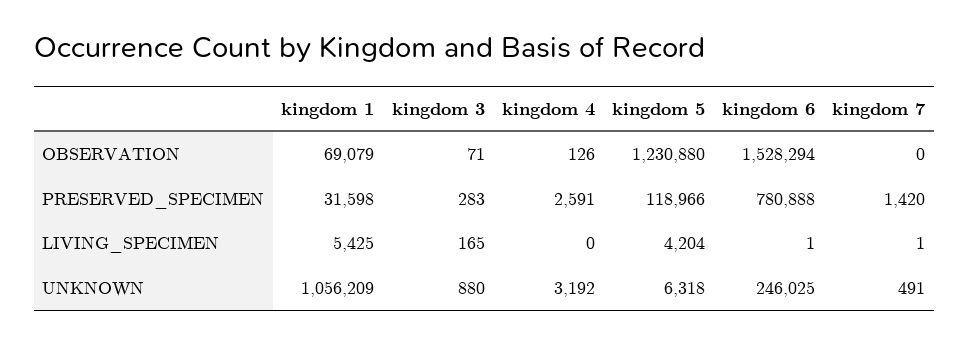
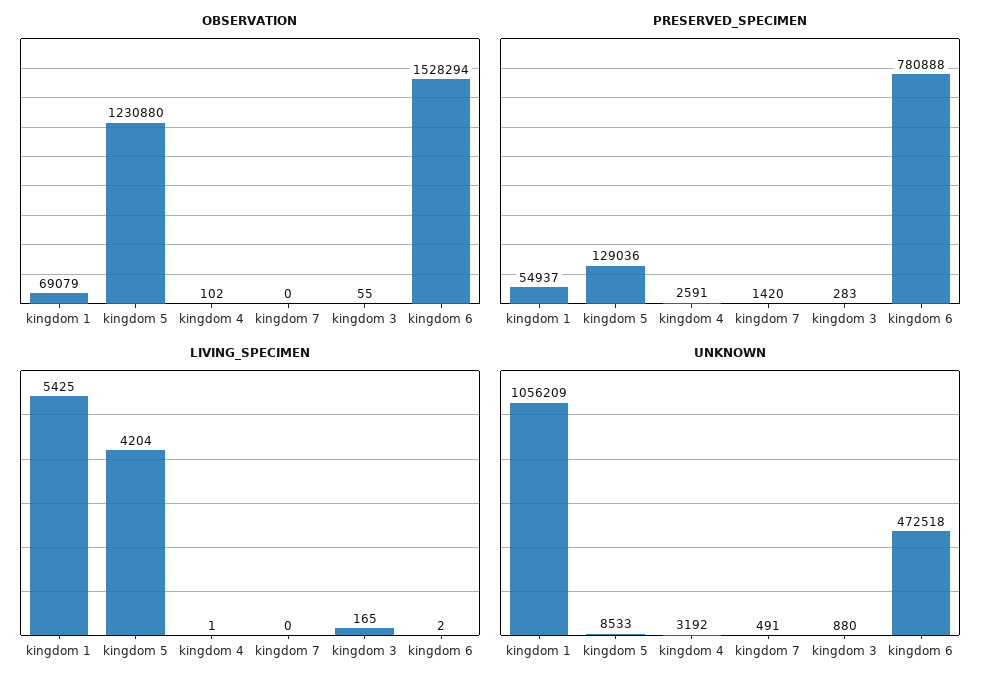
  {
    "OBSERVATION": {
      "kingdom 1": 69079,
-     "kingdom 3": 71,
+     "kingdom 3": 55,
-     "kingdom 4": 126,
+     "kingdom 4": 102,
      "kingdom 5": 1230880,
      "kingdom 6": 1528294,
      "kingdom 7": 0
    },
    "PRESERVED_SPECIMEN": {
-     "kingdom 1": 31598,
+     "kingdom 1": 54937,
      "kingdom 3": 283,
      "kingdom 4": 2591,
-     "kingdom 5": 118966,
+     "kingdom 5": 129036,
      "kingdom 6": 780888,
      "kingdom 7": 1420
    },
    "LIVING_SPECIMEN": {
      "kingdom 1": 5425,
      "kingdom 3": 165,
-     "kingdom 4": 0,
+     "kingdom 4": 1,
      "kingdom 5": 4204,
-     "kingdom 6": 1,
+     "kingdom 6": 2,
-     "kingdom 7": 1
+     "kingdom 7": 0
    },
    "UNKNOWN": {
      "kingdom 1": 1056209,
      "kingdom 3": 880,
      "kingdom 4": 3192,
-     "kingdom 5": 6318,
+     "kingdom 5": 8533,
-     "kingdom 6": 246025,
+     "kingdom 6": 472518,
      "kingdom 7": 491
    }
  }

